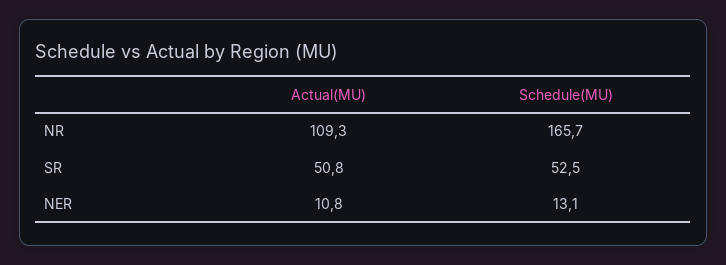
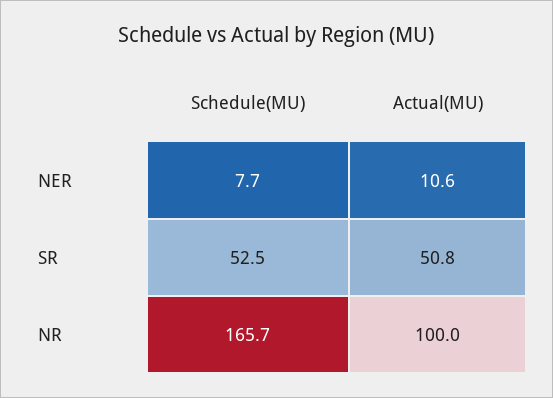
  {
    "Actual(MU)": {
-     "NR": 109.3,
+     "NR": 100,
      "SR": 50.8,
-     "NER": 10.8
+     "NER": 10.6
    },
    "Schedule(MU)": {
      "NR": 165.7,
      "SR": 52.5,
-     "NER": 13.1
+     "NER": 7.7
    }
  }

